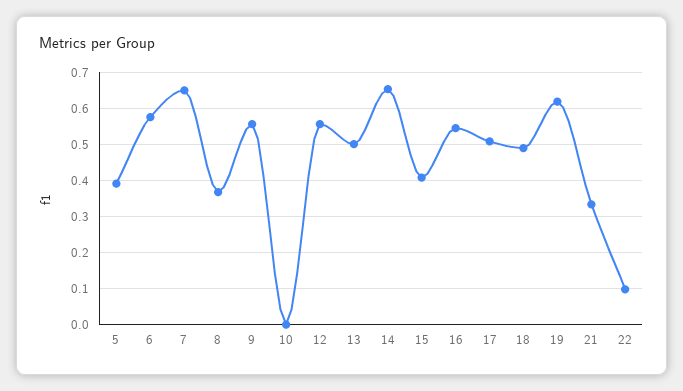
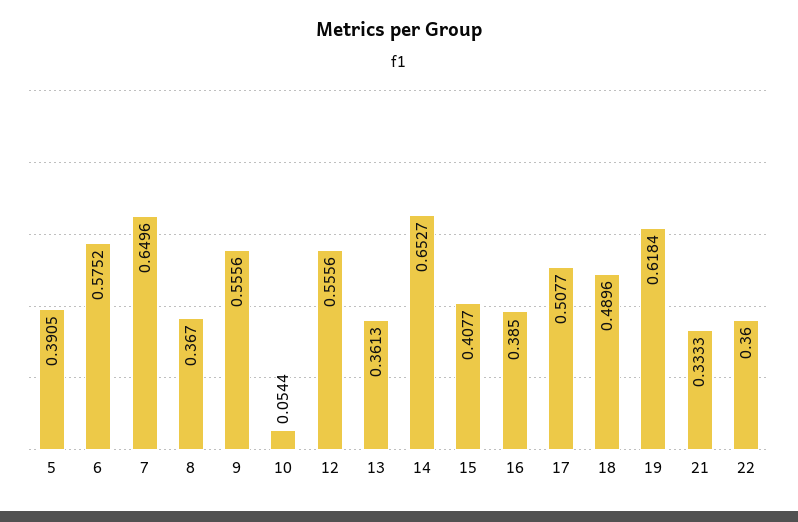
  {
    "5": 0.3905,
    "6": 0.5752,
    "7": 0.6496,
    "8": 0.367,
    "9": 0.5556,
-   "10": 0,
+   "10": 0.0544,
    "12": 0.5556,
-   "13": 0.5,
+   "13": 0.3613,
    "14": 0.6527,
    "15": 0.4077,
-   "16": 0.54,
+   "16": 0.385,
    "17": 0.5077,
    "18": 0.4896,
    "19": 0.6184,
    "21": 0.3333,
-   "22": 0.1
+   "22": 0.36
  }

